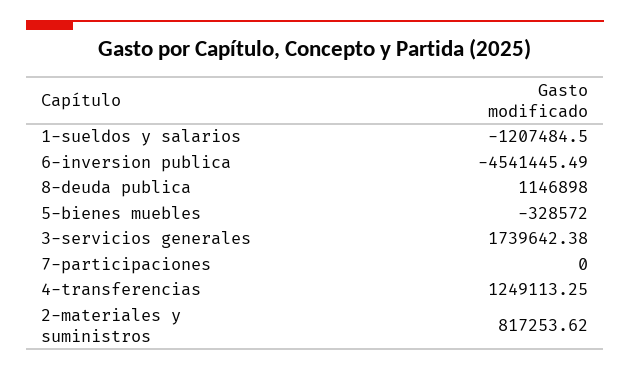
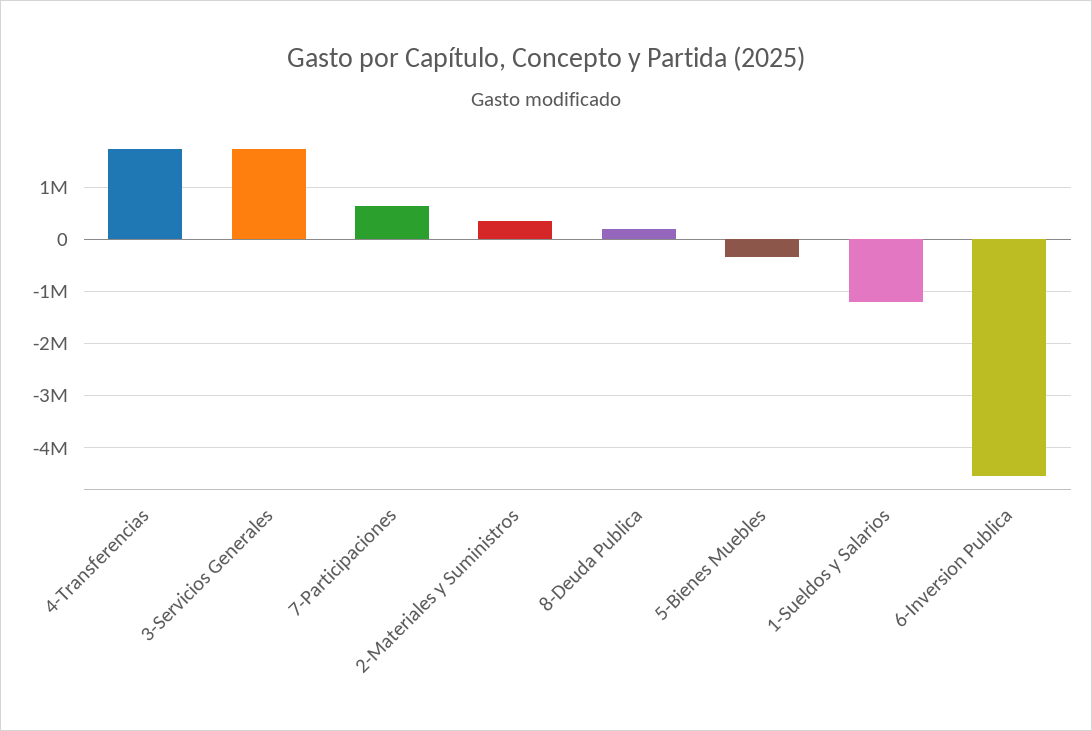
  {
    "1-sueldos y salarios": -1207484.5,
    "6-inversion publica": -4541445.49,
-   "8-deuda publica": 1146898,
+   "8-deuda publica": 200000,
    "5-bienes muebles": -328572,
    "3-servicios generales": 1739642.38,
-   "7-participaciones": 0,
+   "7-participaciones": 600000,
-   "4-transferencias": 1249113.25,
+   "4-transferencias": 1800000,
-   "2-materiales y suministros": 817253.62
+   "2-materiales y suministros": 400000
  }

